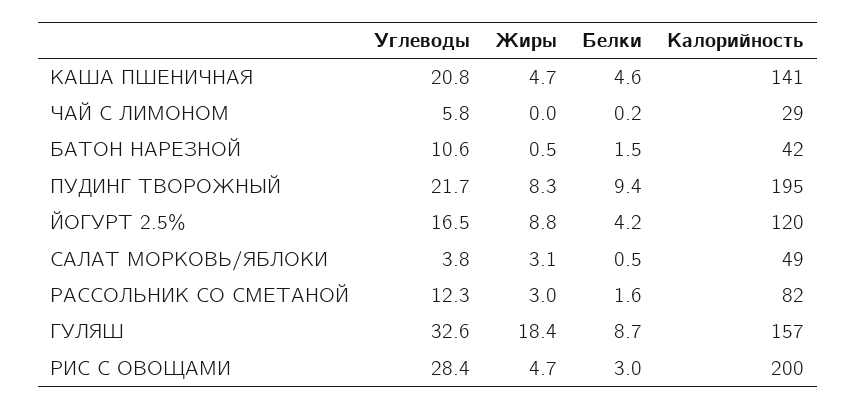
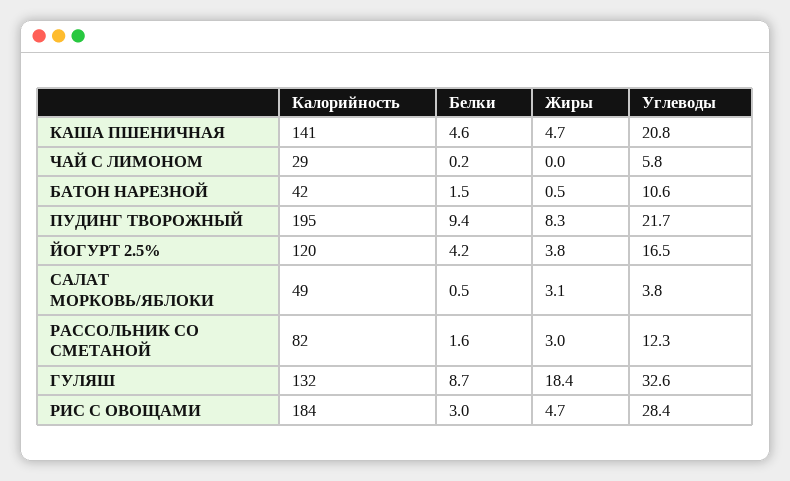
  {
    "Углеводы": {
      "КАША ПШЕНИЧНАЯ": 20.8,
      "ЧАЙ С ЛИМОНОМ": 5.8,
      "БАТОН НАРЕЗНОЙ": 10.6,
      "ПУДИНГ ТВОРОЖНЫЙ": 21.7,
      "ЙОГУРТ 2.5%": 16.5,
      "САЛАТ МОРКОВЬ/ЯБЛОКИ": 3.8,
      "РАССОЛЬНИК СО СМЕТАНОЙ": 12.3,
      "ГУЛЯШ": 32.6,
      "РИС С ОВОЩАМИ": 28.4
    },
    "Жиры": {
      "КАША ПШЕНИЧНАЯ": 4.7,
      "ЧАЙ С ЛИМОНОМ": 0,
      "БАТОН НАРЕЗНОЙ": 0.5,
      "ПУДИНГ ТВОРОЖНЫЙ": 8.3,
-     "ЙОГУРТ 2.5%": 8.8,
+     "ЙОГУРТ 2.5%": 3.8,
      "САЛАТ МОРКОВЬ/ЯБЛОКИ": 3.1,
      "РАССОЛЬНИК СО СМЕТАНОЙ": 3,
      "ГУЛЯШ": 18.4,
      "РИС С ОВОЩАМИ": 4.7
    },
    "Белки": {
      "КАША ПШЕНИЧНАЯ": 4.6,
      "ЧАЙ С ЛИМОНОМ": 0.2,
      "БАТОН НАРЕЗНОЙ": 1.5,
      "ПУДИНГ ТВОРОЖНЫЙ": 9.4,
      "ЙОГУРТ 2.5%": 4.2,
      "САЛАТ МОРКОВЬ/ЯБЛОКИ": 0.5,
      "РАССОЛЬНИК СО СМЕТАНОЙ": 1.6,
      "ГУЛЯШ": 8.7,
      "РИС С ОВОЩАМИ": 3
    },
    "Калорийность": {
      "КАША ПШЕНИЧНАЯ": 141,
      "ЧАЙ С ЛИМОНОМ": 29,
      "БАТОН НАРЕЗНОЙ": 42,
      "ПУДИНГ ТВОРОЖНЫЙ": 195,
      "ЙОГУРТ 2.5%": 120,
      "САЛАТ МОРКОВЬ/ЯБЛОКИ": 49,
      "РАССОЛЬНИК СО СМЕТАНОЙ": 82,
-     "ГУЛЯШ": 157,
+     "ГУЛЯШ": 132,
-     "РИС С ОВОЩАМИ": 200
+     "РИС С ОВОЩАМИ": 184
    }
  }

